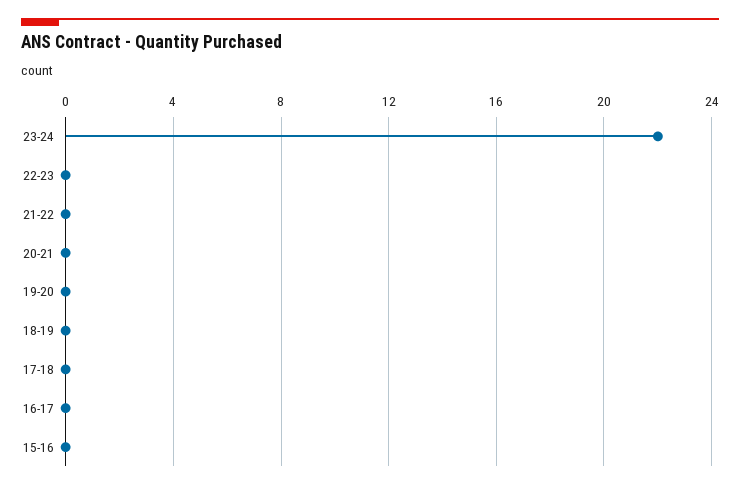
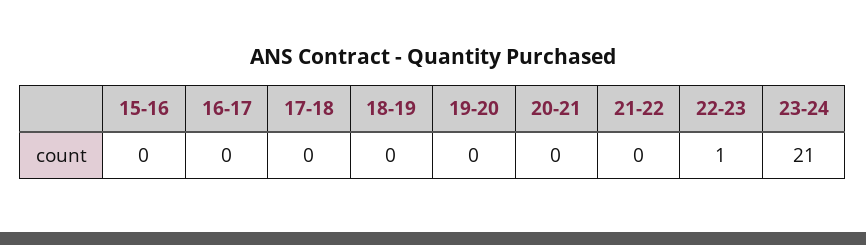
  {
-   "23-24": 22,
+   "23-24": 21,
-   "22-23": 0,
+   "22-23": 1,
    "21-22": 0,
    "20-21": 0,
    "19-20": 0,
    "18-19": 0,
    "17-18": 0,
    "16-17": 0,
    "15-16": 0
  }

